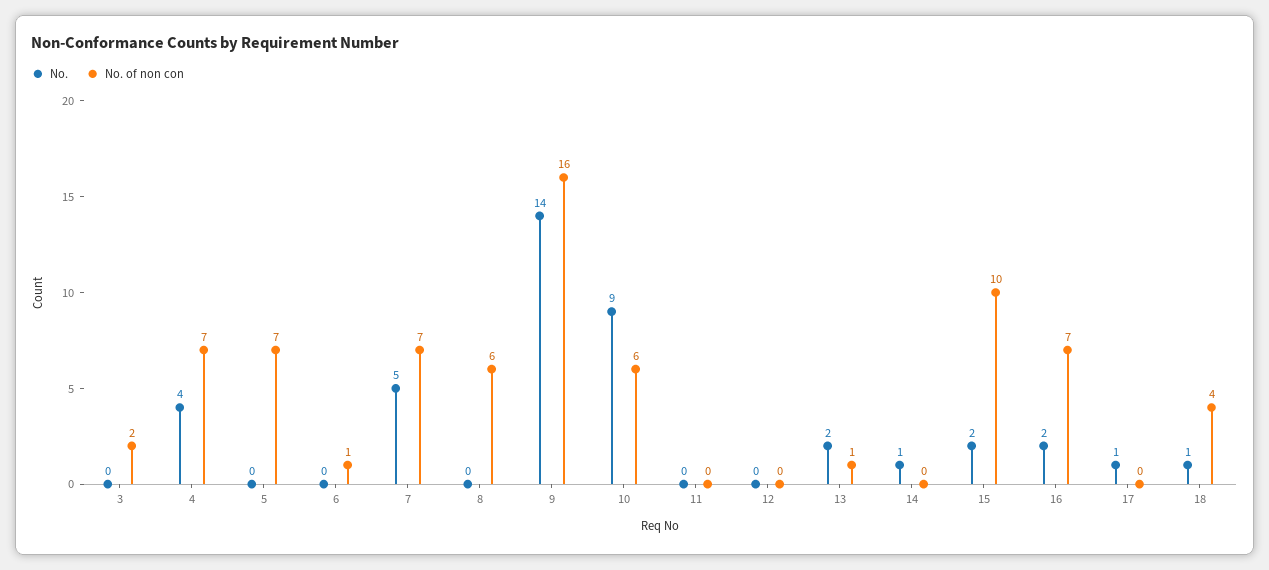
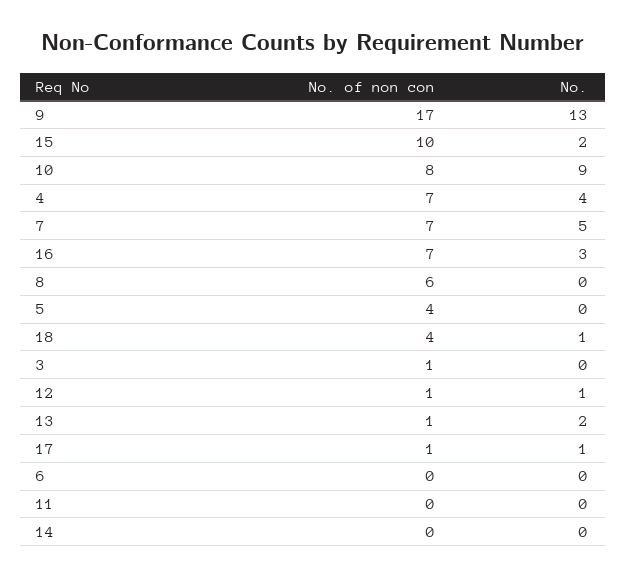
  {
    "No.": {
      "3": 0,
      "4": 4,
      "5": 0,
      "6": 0,
      "7": 5,
      "8": 0,
-     "9": 14,
+     "9": 13,
      "10": 9,
      "11": 0,
-     "12": 0,
+     "12": 1,
      "13": 2,
-     "14": 1,
+     "14": 0,
      "15": 2,
-     "16": 2,
+     "16": 3,
      "17": 1,
      "18": 1
    },
    "No. of non con": {
-     "3": 2,
+     "3": 1,
      "4": 7,
-     "5": 7,
+     "5": 4,
-     "6": 1,
+     "6": 0,
      "7": 7,
      "8": 6,
-     "9": 16,
+     "9": 17,
-     "10": 6,
+     "10": 8,
      "11": 0,
-     "12": 0,
+     "12": 1,
      "13": 1,
      "14": 0,
      "15": 10,
      "16": 7,
-     "17": 0,
+     "17": 1,
      "18": 4
    }
  }

